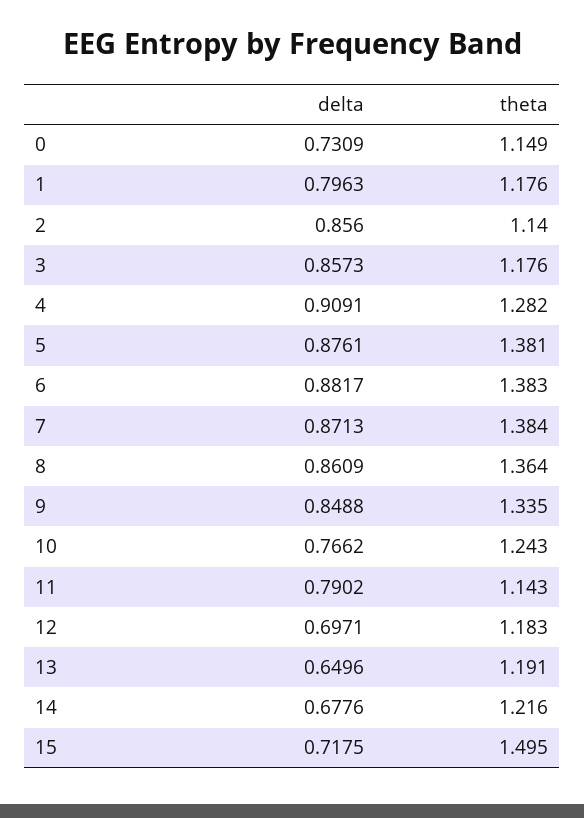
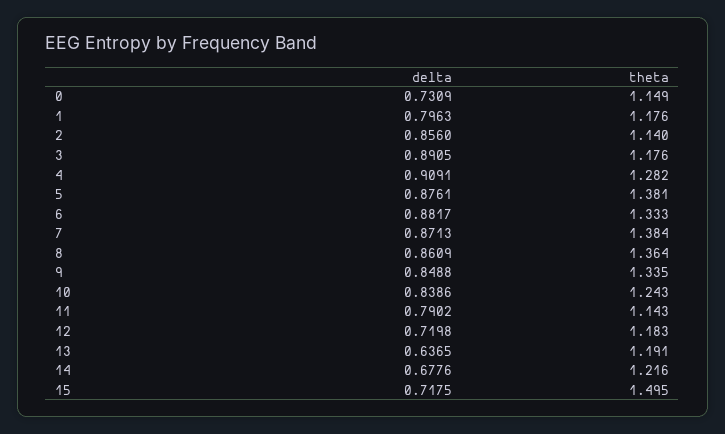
  {
    "delta": {
      "0": 0.7309,
      "1": 0.7963,
      "2": 0.856,
-     "3": 0.8573,
+     "3": 0.8905,
      "4": 0.9091,
      "5": 0.8761,
      "6": 0.8817,
      "7": 0.8713,
      "8": 0.8609,
      "9": 0.8488,
-     "10": 0.7662,
+     "10": 0.8386,
      "11": 0.7902,
-     "12": 0.6971,
+     "12": 0.7198,
-     "13": 0.6496,
+     "13": 0.6365,
      "14": 0.6776,
      "15": 0.7175
    },
    "theta": {
      "0": 1.149,
      "1": 1.176,
      "2": 1.14,
      "3": 1.176,
      "4": 1.282,
      "5": 1.381,
-     "6": 1.383,
+     "6": 1.333,
      "7": 1.384,
      "8": 1.364,
      "9": 1.335,
      "10": 1.243,
      "11": 1.143,
      "12": 1.183,
      "13": 1.191,
      "14": 1.216,
      "15": 1.495
    }
  }

